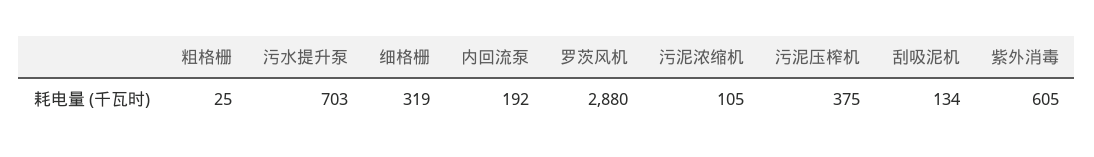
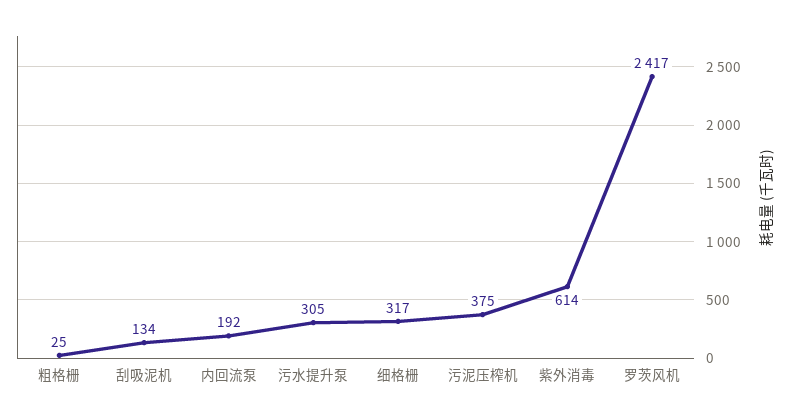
  {
    "粗格栅": 25,
-   "污水提升泵": 703,
+   "污水提升泵": 305,
-   "细格栅": 319,
+   "细格栅": 317,
    "内回流泵": 192,
-   "罗茨风机": 2880,
+   "罗茨风机": 2417,
-   "污泥浓缩机": 105,
    "污泥压榨机": 375,
    "刮吸泥机": 134,
-   "紫外消毒": 605
+   "紫外消毒": 614
  }

